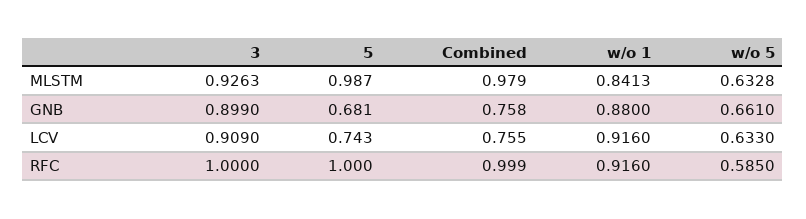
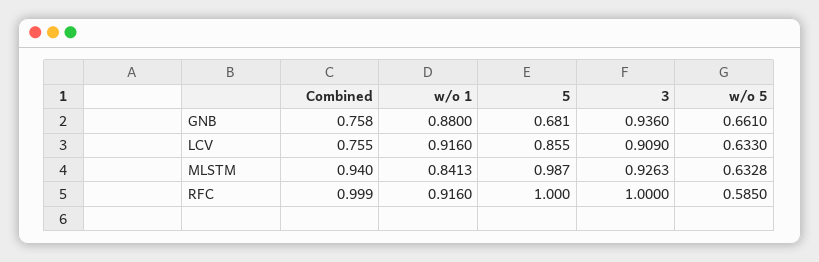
  {
    "3": {
      "MLSTM": 0.9263,
-     "GNB": 0.899,
+     "GNB": 0.936,
      "LCV": 0.909,
      "RFC": 1
    },
    "5": {
      "MLSTM": 0.987,
      "GNB": 0.681,
-     "LCV": 0.743,
+     "LCV": 0.855,
      "RFC": 1
    },
    "Combined": {
-     "MLSTM": 0.979,
+     "MLSTM": 0.94,
      "GNB": 0.758,
      "LCV": 0.755,
      "RFC": 0.999
    },
    "w/o 1": {
      "MLSTM": 0.8413,
      "GNB": 0.88,
      "LCV": 0.916,
      "RFC": 0.916
    },
    "w/o 5": {
      "MLSTM": 0.6328,
      "GNB": 0.661,
      "LCV": 0.633,
      "RFC": 0.585
    }
  }

